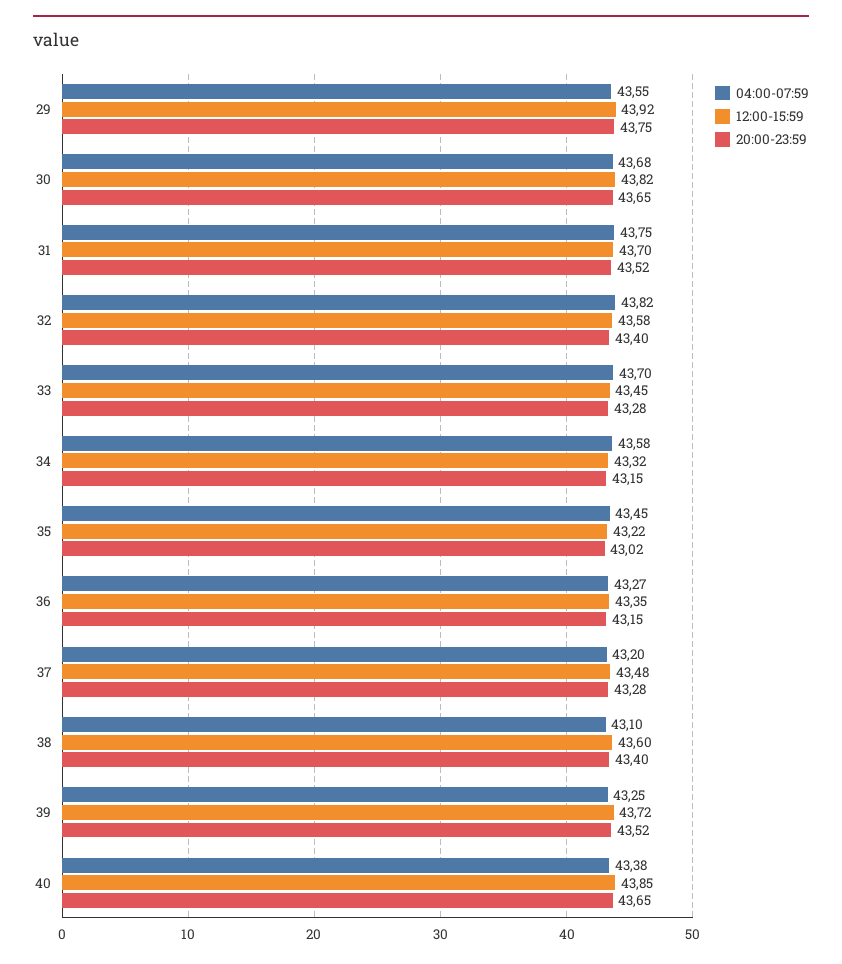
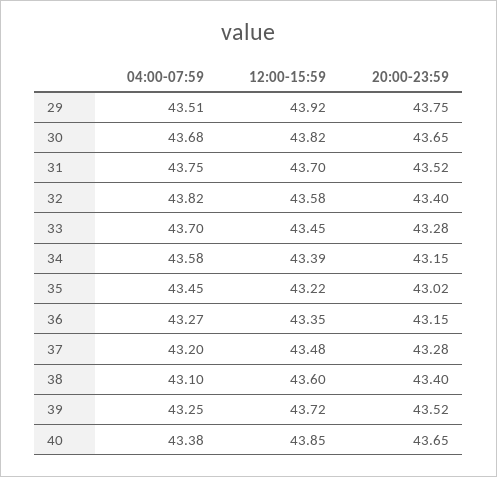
  {
    "04:00-07:59": {
-     "29": 43.55,
+     "29": 43.51,
      "30": 43.68,
      "31": 43.75,
      "32": 43.82,
      "33": 43.7,
      "34": 43.58,
      "35": 43.45,
      "36": 43.27,
      "37": 43.2,
      "38": 43.1,
      "39": 43.25,
      "40": 43.38
    },
    "12:00-15:59": {
      "29": 43.92,
      "30": 43.82,
      "31": 43.7,
      "32": 43.58,
      "33": 43.45,
-     "34": 43.32,
+     "34": 43.39,
      "35": 43.22,
      "36": 43.35,
      "37": 43.48,
      "38": 43.6,
      "39": 43.72,
      "40": 43.85
    },
    "20:00-23:59": {
      "29": 43.75,
      "30": 43.65,
      "31": 43.52,
      "32": 43.4,
      "33": 43.28,
      "34": 43.15,
      "35": 43.02,
      "36": 43.15,
      "37": 43.28,
      "38": 43.4,
      "39": 43.52,
      "40": 43.65
    }
  }

